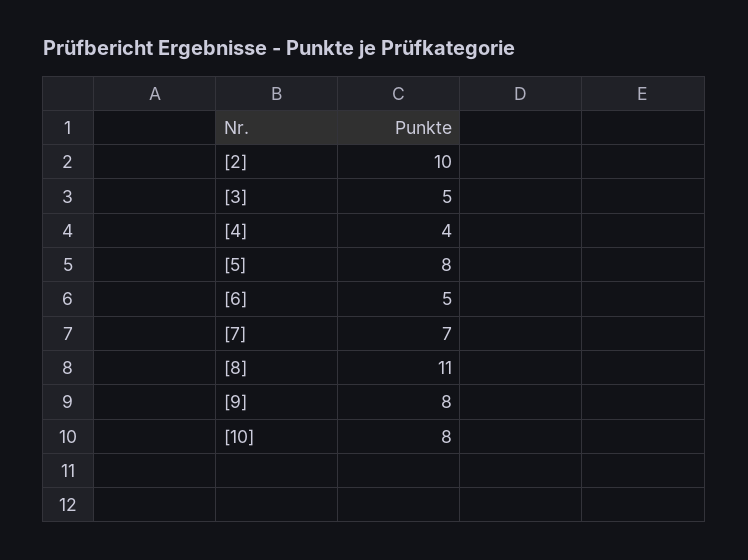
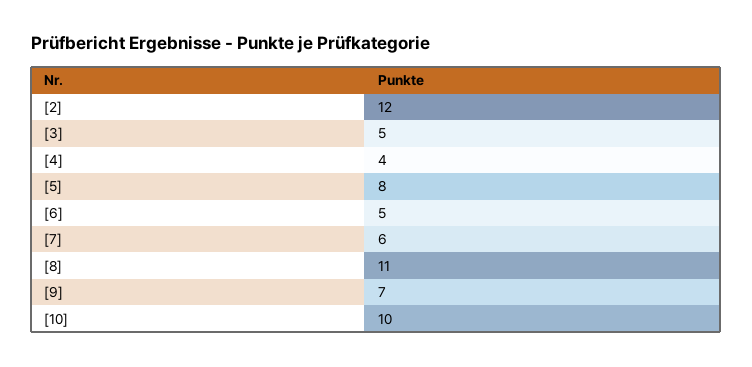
  {
-   "[2]": 10,
+   "[2]": 12,
    "[3]": 5,
    "[4]": 4,
    "[5]": 8,
    "[6]": 5,
-   "[7]": 7,
+   "[7]": 6,
    "[8]": 11,
-   "[9]": 8,
+   "[9]": 7,
-   "[10]": 8
+   "[10]": 10
  }

